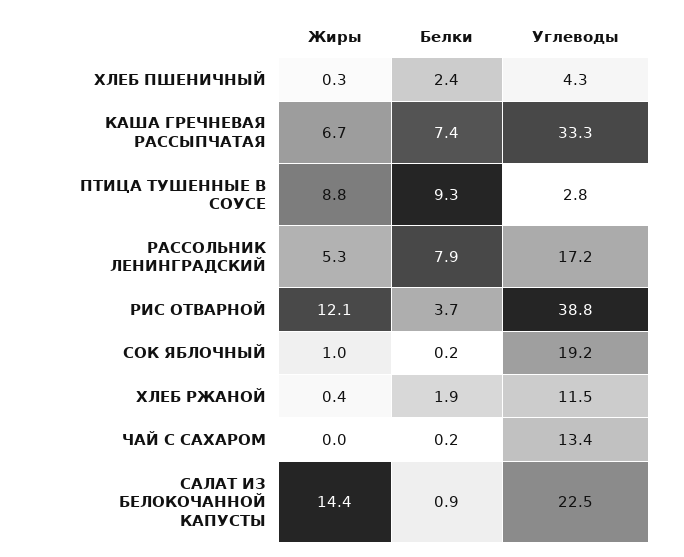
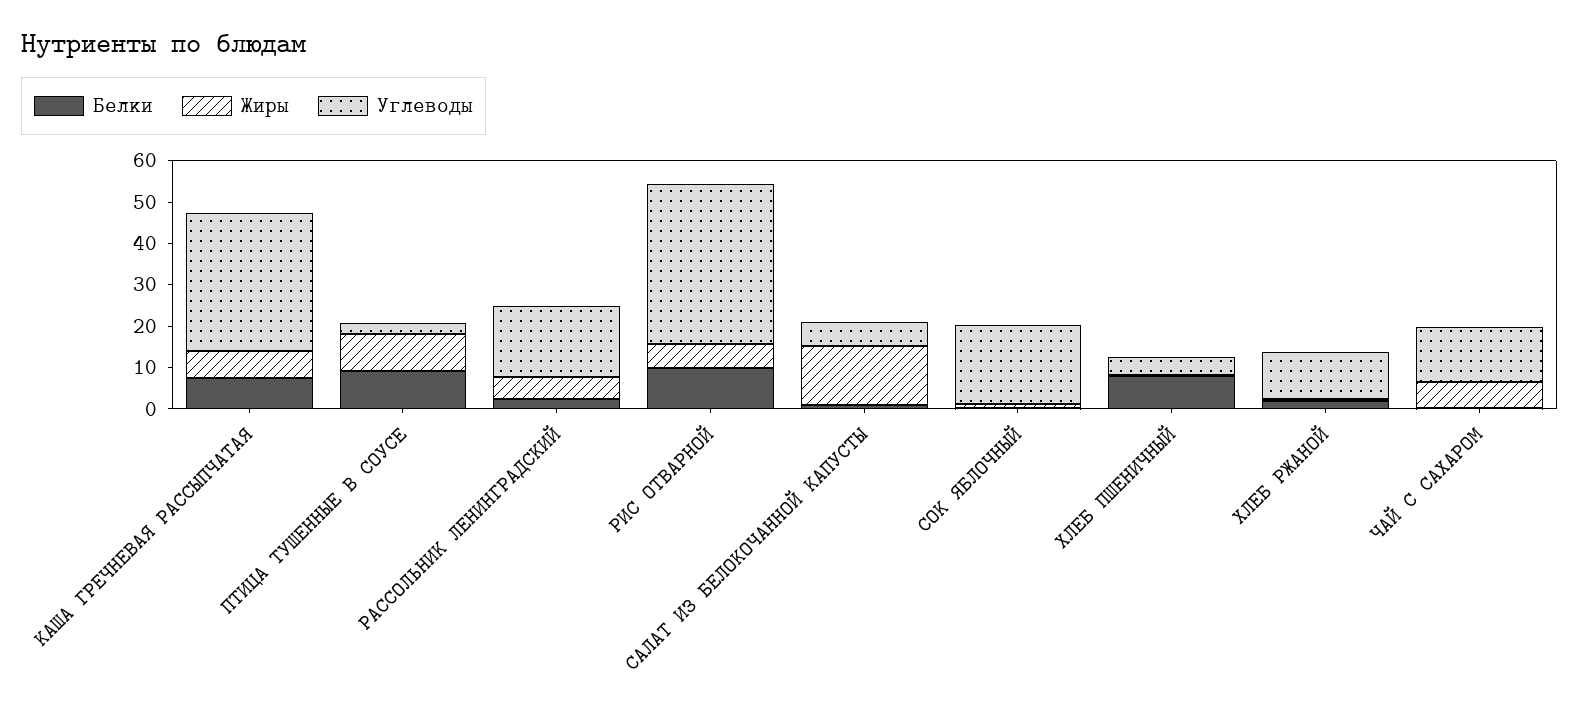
  {
    "Жиры": {
      "ХЛЕБ ПШЕНИЧНЫЙ": 0.3,
      "КАША ГРЕЧНЕВАЯ РАССЫПЧАТАЯ": 6.7,
      "ПТИЦА ТУШЕННЫЕ В СОУСЕ": 8.8,
      "РАССОЛЬНИК ЛЕНИНГРАДСКИЙ": 5.3,
-     "РИС ОТВАРНОЙ": 12.1,
+     "РИС ОТВАРНОЙ": 6,
      "СОК ЯБЛОЧНЫЙ": 1,
      "ХЛЕБ РЖАНОЙ": 0.4,
-     "ЧАЙ С САХАРОМ": 0,
+     "ЧАЙ С САХАРОМ": 6,
      "САЛАТ ИЗ БЕЛОКОЧАННОЙ КАПУСТЫ": 14.4
    },
    "Белки": {
-     "ХЛЕБ ПШЕНИЧНЫЙ": 2.4,
+     "ХЛЕБ ПШЕНИЧНЫЙ": 8,
      "КАША ГРЕЧНЕВАЯ РАССЫПЧАТАЯ": 7.4,
      "ПТИЦА ТУШЕННЫЕ В СОУСЕ": 9.3,
-     "РАССОЛЬНИК ЛЕНИНГРАДСКИЙ": 7.9,
+     "РАССОЛЬНИК ЛЕНИНГРАДСКИЙ": 2,
-     "РИС ОТВАРНОЙ": 3.7,
+     "РИС ОТВАРНОЙ": 10,
      "СОК ЯБЛОЧНЫЙ": 0.2,
      "ХЛЕБ РЖАНОЙ": 1.9,
      "ЧАЙ С САХАРОМ": 0.2,
      "САЛАТ ИЗ БЕЛОКОЧАННОЙ КАПУСТЫ": 0.9
    },
    "Углеводы": {
      "ХЛЕБ ПШЕНИЧНЫЙ": 4.3,
      "КАША ГРЕЧНЕВАЯ РАССЫПЧАТАЯ": 33.3,
      "ПТИЦА ТУШЕННЫЕ В СОУСЕ": 2.8,
      "РАССОЛЬНИК ЛЕНИНГРАДСКИЙ": 17.2,
      "РИС ОТВАРНОЙ": 38.8,
      "СОК ЯБЛОЧНЫЙ": 19.2,
      "ХЛЕБ РЖАНОЙ": 11.5,
      "ЧАЙ С САХАРОМ": 13.4,
-     "САЛАТ ИЗ БЕЛОКОЧАННОЙ КАПУСТЫ": 22.5
+     "САЛАТ ИЗ БЕЛОКОЧАННОЙ КАПУСТЫ": 6
    }
  }

